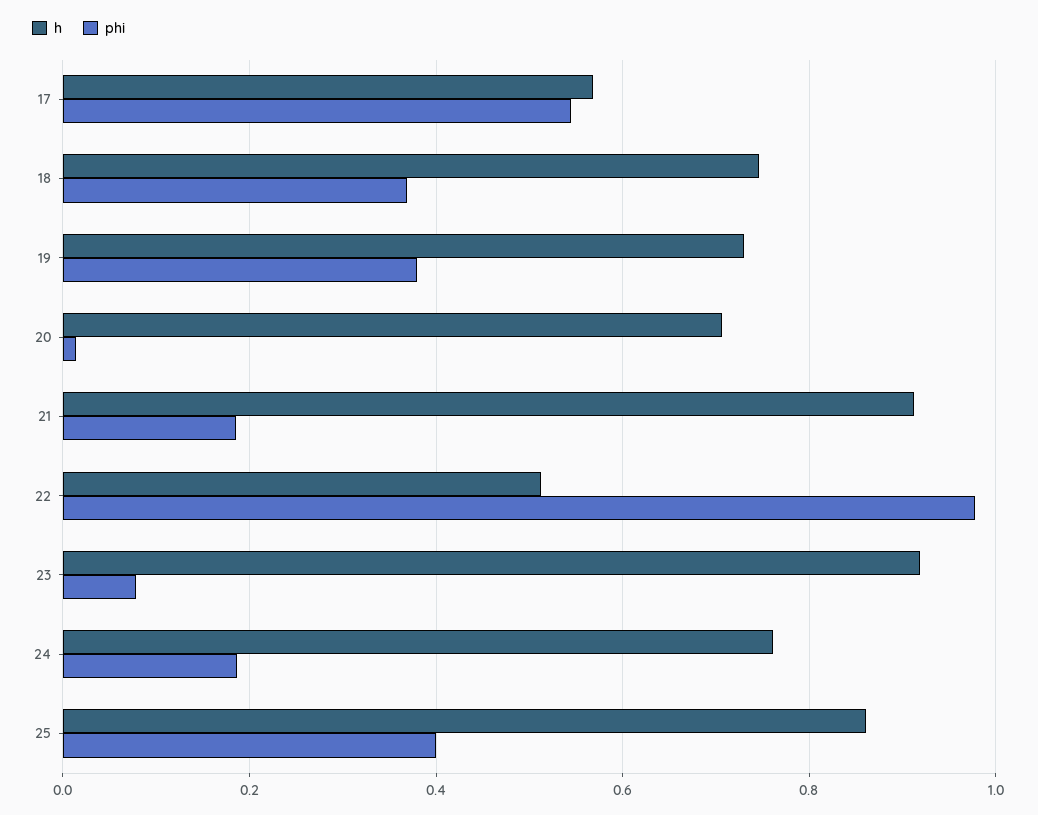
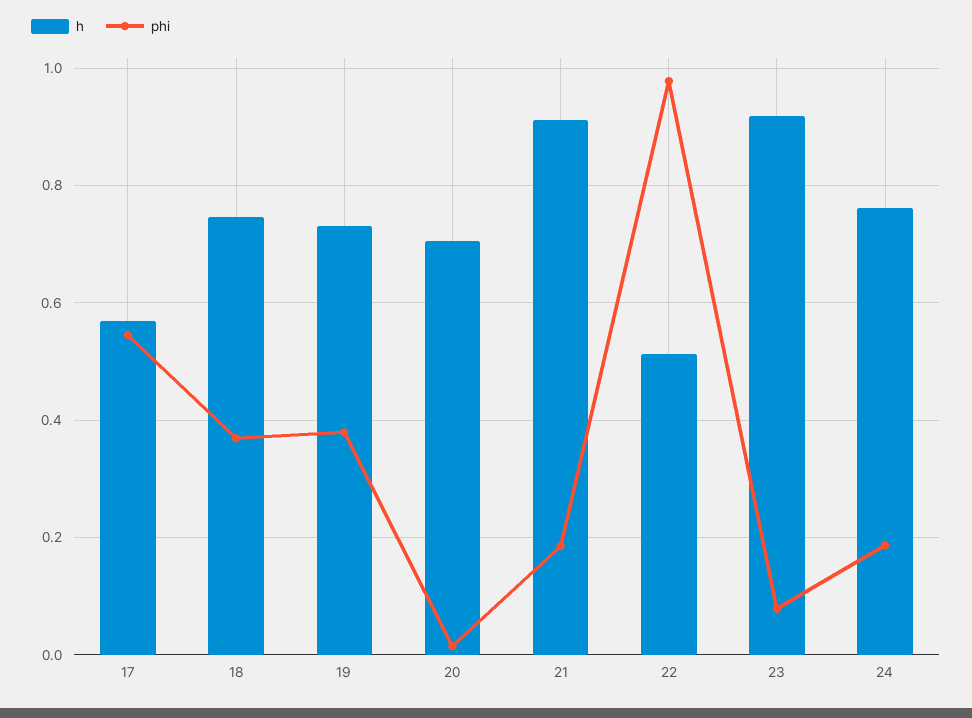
  {
    "h": {
      "17": 0.56,
      "18": 0.74,
      "19": 0.74,
      "20": 0.7,
      "21": 0.92,
      "22": 0.52,
      "23": 0.92,
-     "24": 0.76,
+     "24": 0.76
-     "25": 0.86
    },
    "phi": {
      "17": 0.54,
      "18": 0.36,
      "19": 0.38,
      "20": 0.02,
      "21": 0.18,
      "22": 0.98,
      "23": 0.08,
-     "24": 0.18,
+     "24": 0.18
-     "25": 0.4
    }
  }

